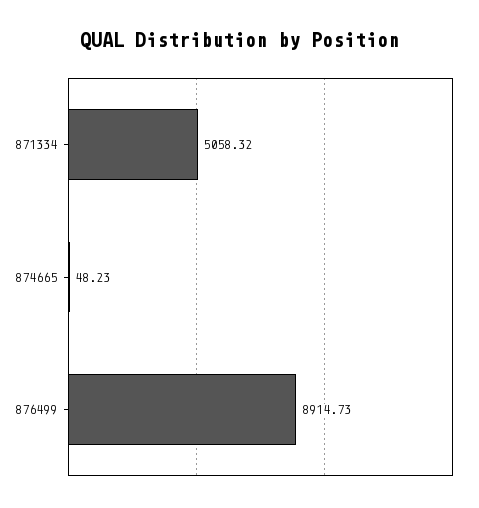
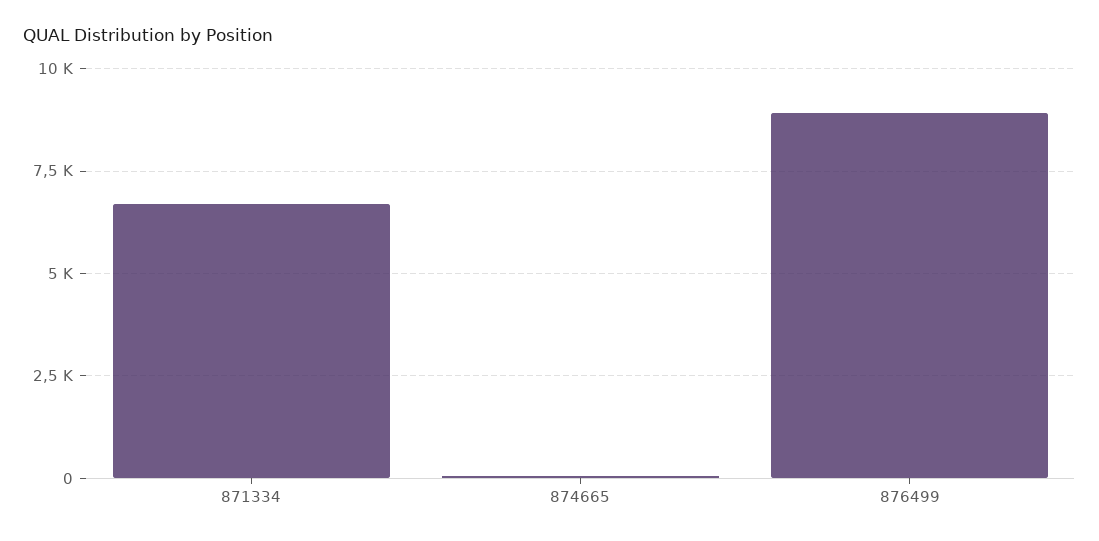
  {
-   "871334": 5058.32,
+   "871334": 6750,
    "874665": 48.23,
    "876499": 8914.73
  }

